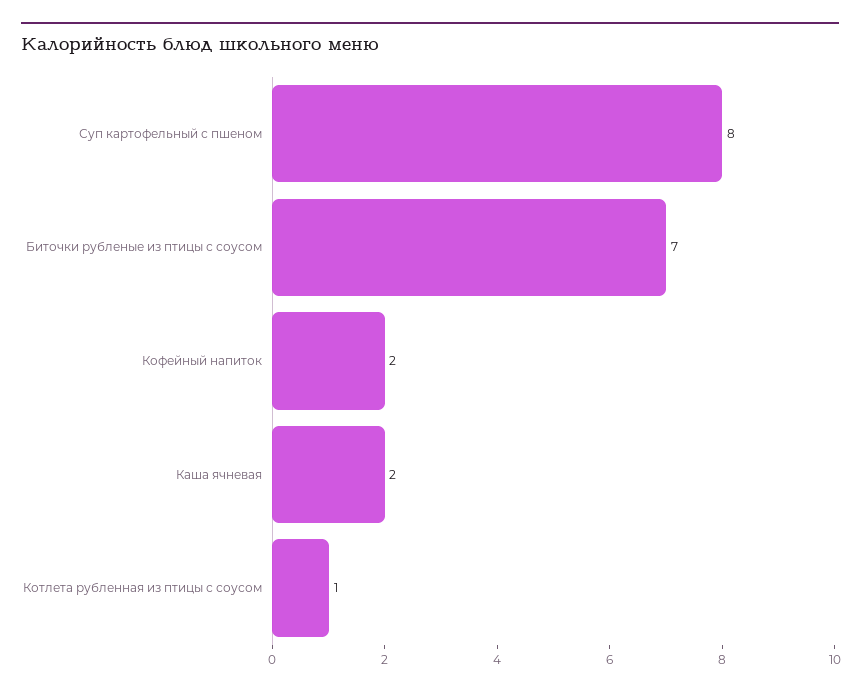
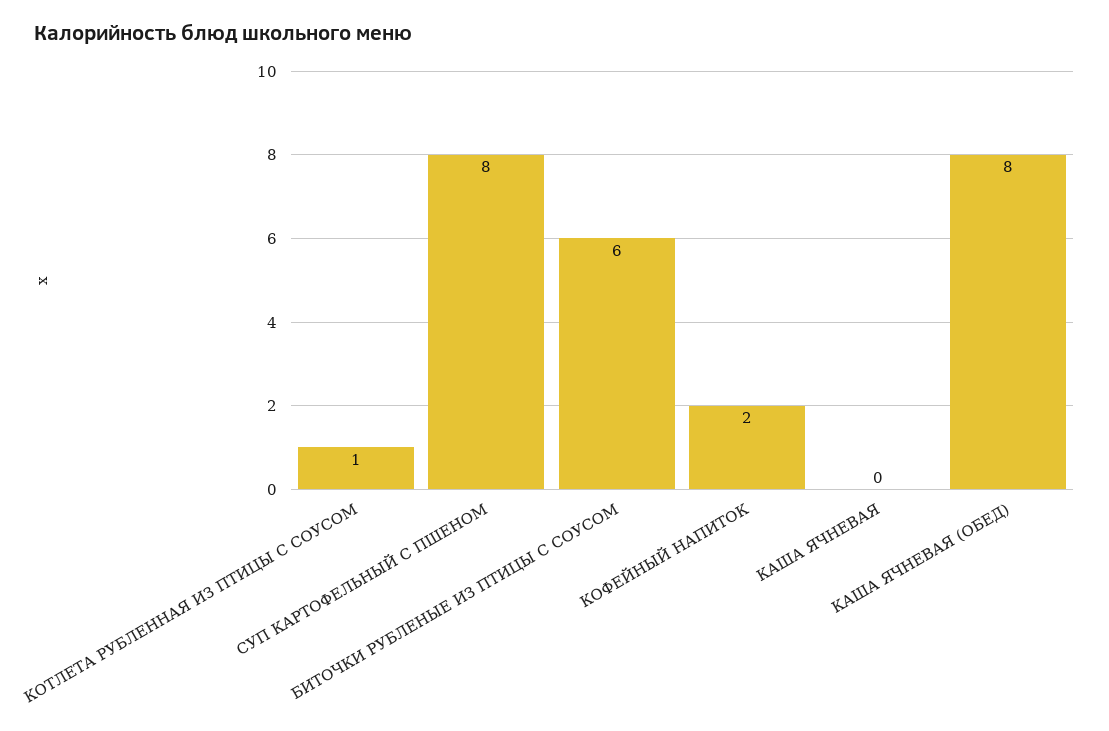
  {
    "Суп картофельный с пшеном": 8,
-   "Биточки рубленые из птицы с соусом": 7,
+   "Биточки рубленые из птицы с соусом": 6,
    "Кофейный напиток": 2,
-   "Каша ячневая": 2,
+   "Каша ячневая": 0,
-   "Котлета рубленная из птицы с соусом": 1
+   "Котлета рубленная из птицы с соусом": 1,
+   "КАША ЯЧНЕВАЯ (ОБЕД)": 8
  }

